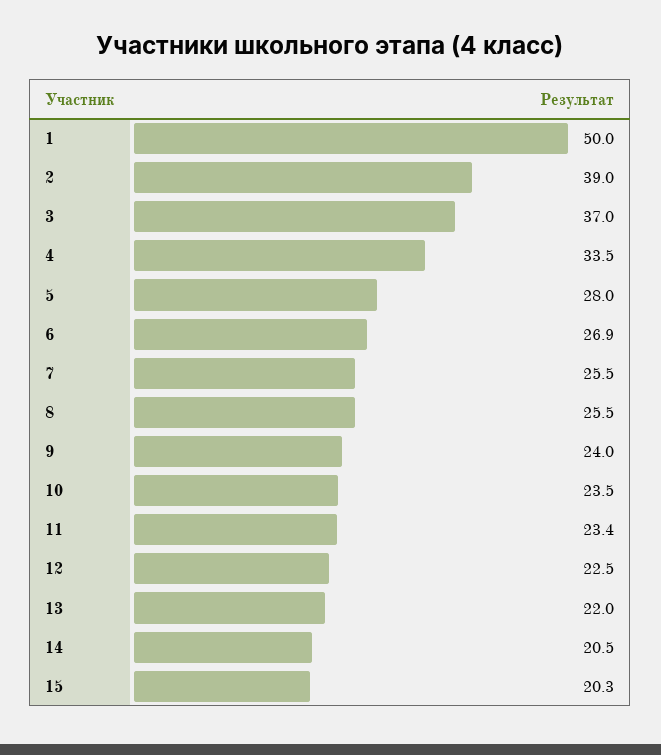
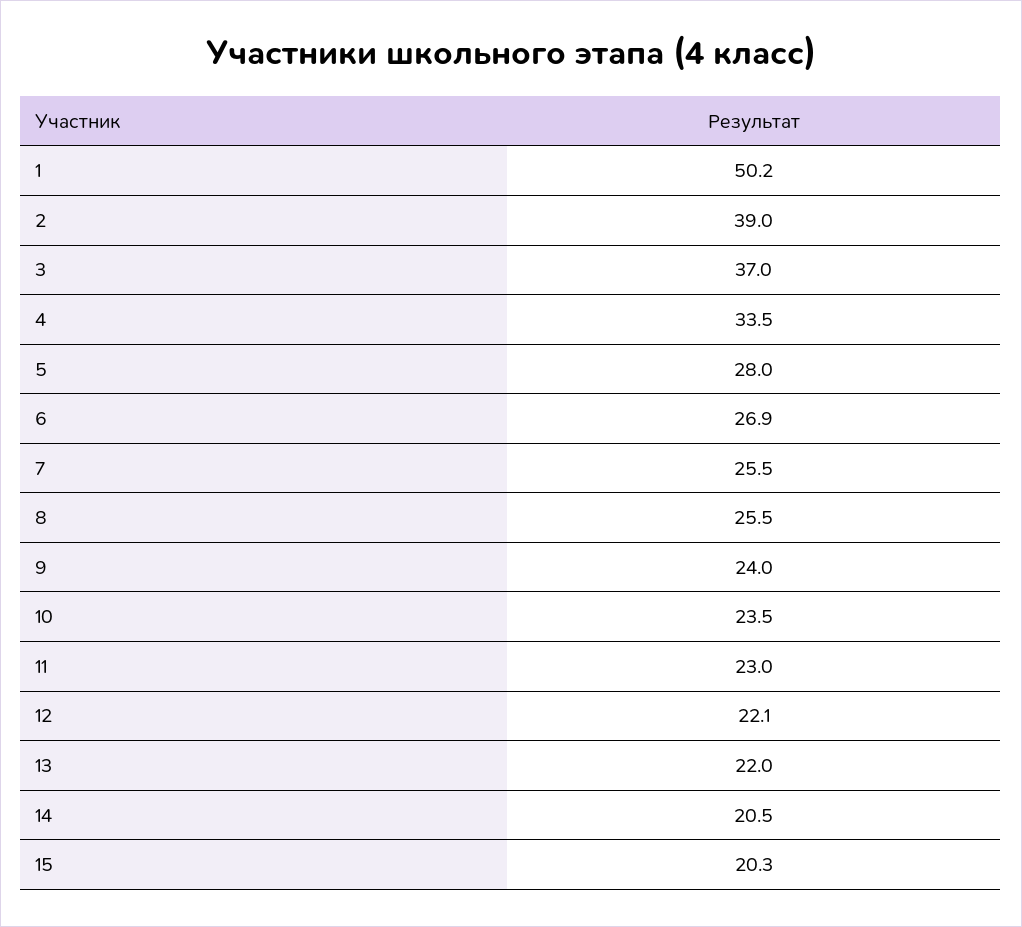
  {
-   "1": 50,
+   "1": 50.2,
    "2": 39,
    "3": 37,
    "4": 33.5,
    "5": 28,
    "6": 26.9,
    "7": 25.5,
    "8": 25.5,
    "9": 24,
    "10": 23.5,
-   "11": 23.4,
+   "11": 23,
-   "12": 22.5,
+   "12": 22.1,
    "13": 22,
    "14": 20.5,
    "15": 20.3
  }

